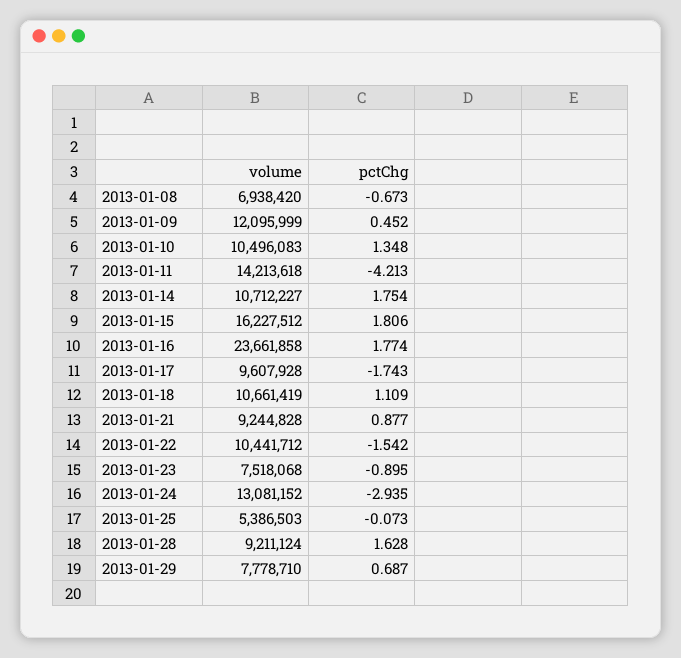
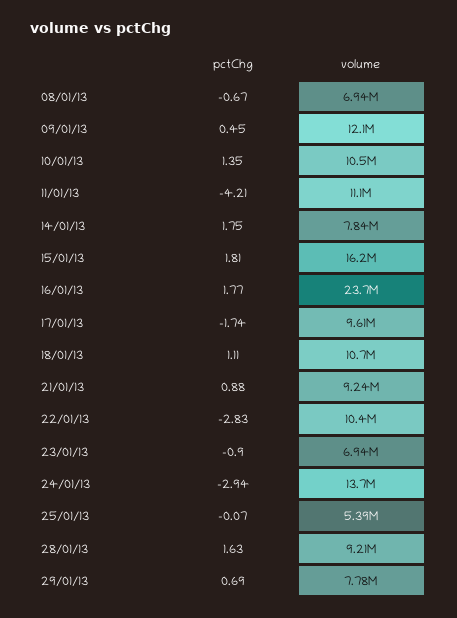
  {
    "volume": {
      "2013-01-08": 6938420,
      "2013-01-09": 12095999,
      "2013-01-10": 10496083,
-     "2013-01-11": 14213618,
+     "2013-01-11": 11100000,
-     "2013-01-14": 10712227,
+     "2013-01-14": 7840000,
      "2013-01-15": 16227512,
      "2013-01-16": 23661858,
      "2013-01-17": 9607928,
      "2013-01-18": 10661419,
      "2013-01-21": 9244828,
      "2013-01-22": 10441712,
-     "2013-01-23": 7518068,
+     "2013-01-23": 6940000,
-     "2013-01-24": 13081152,
+     "2013-01-24": 13700000,
      "2013-01-25": 5386503,
      "2013-01-28": 9211124,
      "2013-01-29": 7778710
    },
    "pctChg": {
      "2013-01-08": -0.673,
      "2013-01-09": 0.452,
      "2013-01-10": 1.348,
      "2013-01-11": -4.213,
      "2013-01-14": 1.754,
      "2013-01-15": 1.806,
      "2013-01-16": 1.774,
      "2013-01-17": -1.743,
      "2013-01-18": 1.109,
      "2013-01-21": 0.877,
-     "2013-01-22": -1.542,
+     "2013-01-22": -2.83,
      "2013-01-23": -0.895,
      "2013-01-24": -2.935,
      "2013-01-25": -0.073,
      "2013-01-28": 1.628,
      "2013-01-29": 0.687
    }
  }

